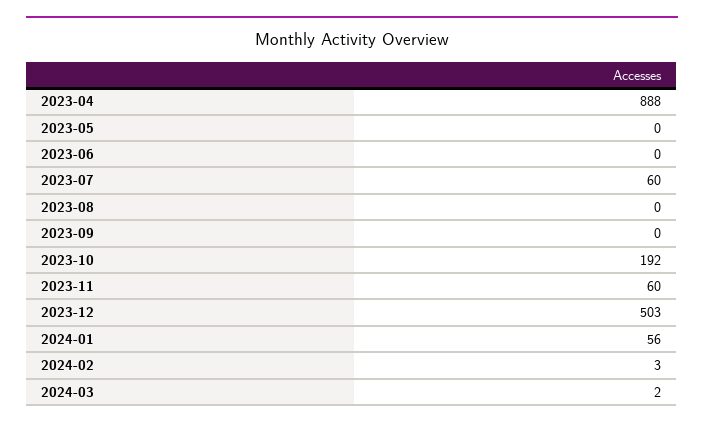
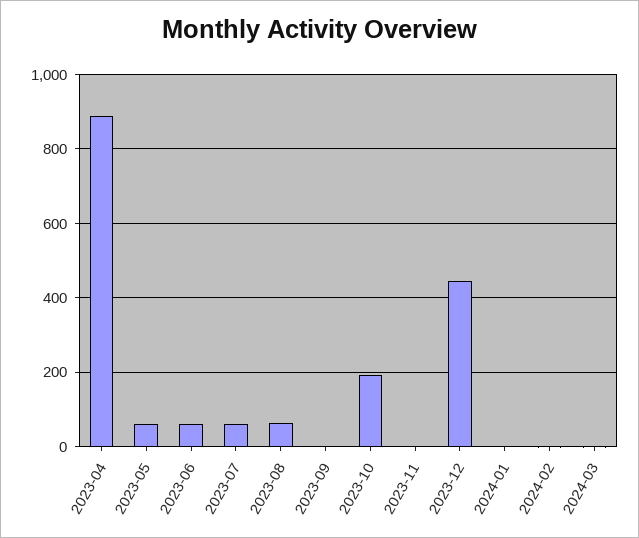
  {
    "2023-04": 888,
-   "2023-05": 0,
+   "2023-05": 60,
-   "2023-06": 0,
+   "2023-06": 60,
    "2023-07": 60,
-   "2023-08": 0,
+   "2023-08": 60,
    "2023-09": 0,
    "2023-10": 192,
-   "2023-11": 60,
+   "2023-11": 0,
-   "2023-12": 503,
+   "2023-12": 440,
-   "2024-01": 56,
+   "2024-01": 0,
    "2024-02": 3,
    "2024-03": 2
  }

